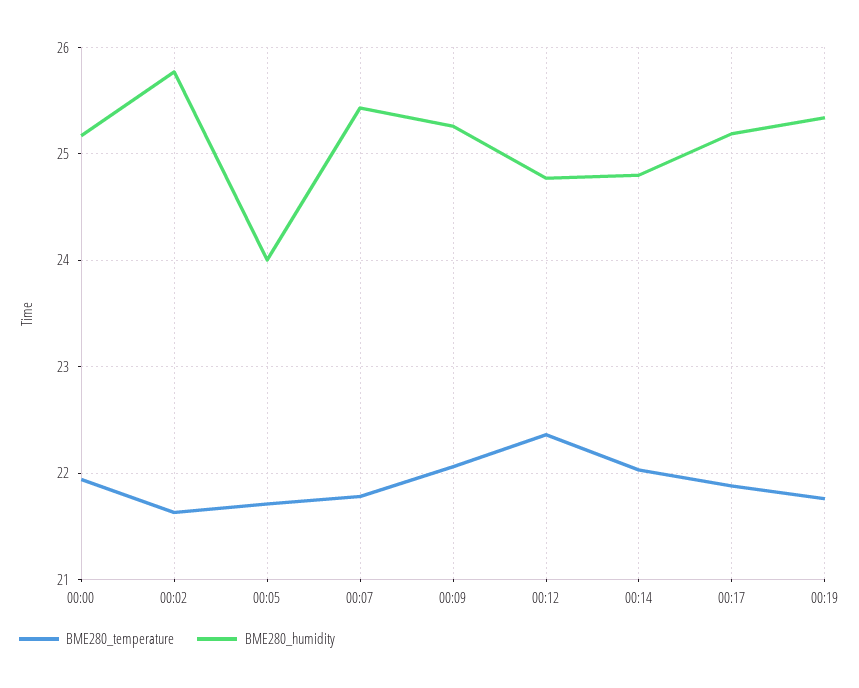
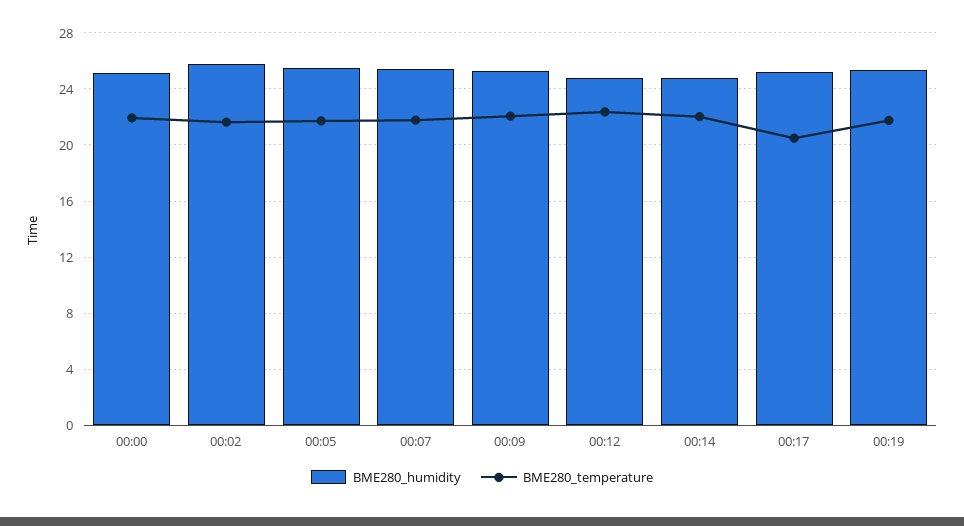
  {
    "BME280_temperature": {
      "00:00": 21.9,
      "00:02": 21.6,
      "00:05": 21.7,
      "00:07": 21.8,
      "00:09": 22.1,
      "00:12": 22.4,
      "00:14": 22,
-     "00:17": 21.9,
+     "00:17": 20.5,
      "00:19": 21.8
    },
    "BME280_humidity": {
      "00:00": 25.2,
      "00:02": 25.8,
-     "00:05": 24,
+     "00:05": 25.5,
      "00:07": 25.4,
      "00:09": 25.3,
      "00:12": 24.8,
      "00:14": 24.8,
      "00:17": 25.2,
      "00:19": 25.3
    }
  }

